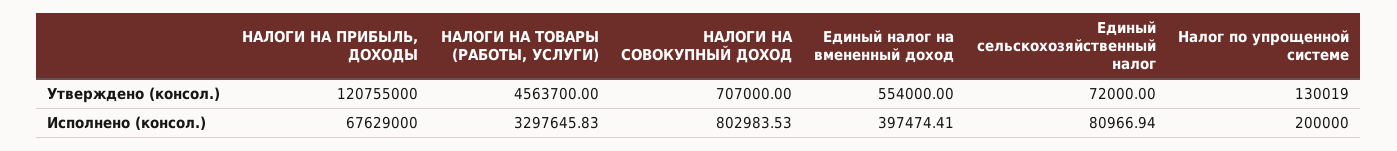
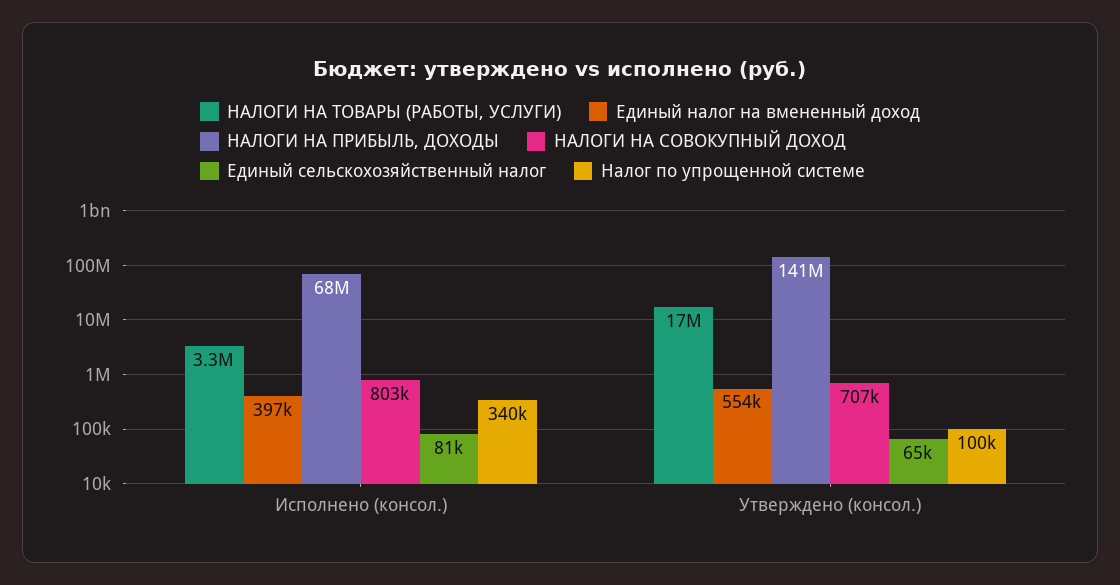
  {
    "НАЛОГИ НА ПРИБЫЛЬ, ДОХОДЫ": {
-     "Утверждено (консол.)": 120755000,
+     "Утверждено (консол.)": 141000000,
      "Исполнено (консол.)": 67629000
    },
    "НАЛОГИ НА ТОВАРЫ (РАБОТЫ, УСЛУГИ)": {
-     "Утверждено (консол.)": 4563700,
+     "Утверждено (консол.)": 17000000,
      "Исполнено (консол.)": 3297645.83
    },
    "НАЛОГИ НА СОВОКУПНЫЙ ДОХОД": {
      "Утверждено (консол.)": 707000,
      "Исполнено (консол.)": 802983.53
    },
    "Единый налог на вмененный доход": {
      "Утверждено (консол.)": 554000,
      "Исполнено (консол.)": 397474.41
    },
    "Единый сельскохозяйственный налог": {
-     "Утверждено (консол.)": 72000,
+     "Утверждено (консол.)": 65000,
      "Исполнено (консол.)": 80966.94
    },
    "Налог по упрощенной системе": {
-     "Утверждено (консол.)": 130019,
+     "Утверждено (консол.)": 100000,
-     "Исполнено (консол.)": 200000
+     "Исполнено (консол.)": 340000
    }
  }

